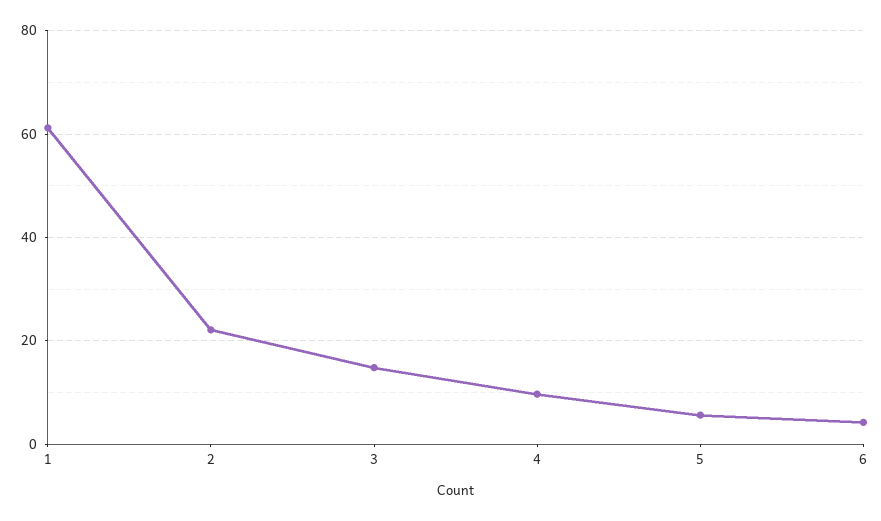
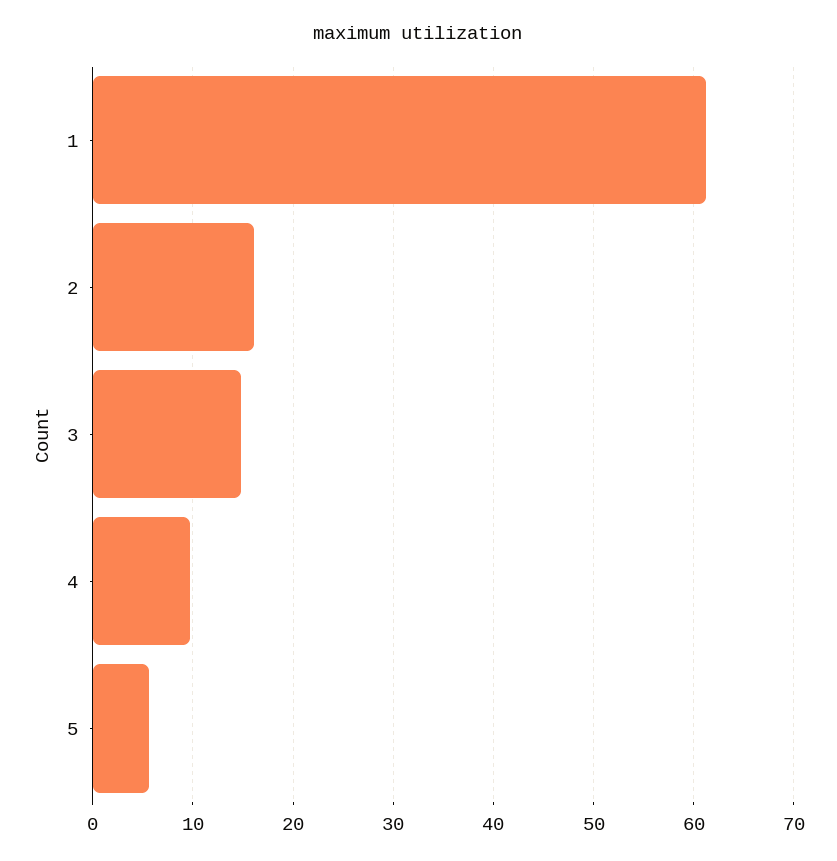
  {
    "1": 61,
-   "2": 22,
+   "2": 16,
    "3": 15,
    "4": 10,
-   "5": 6,
+   "5": 6
-   "6": 4
  }

